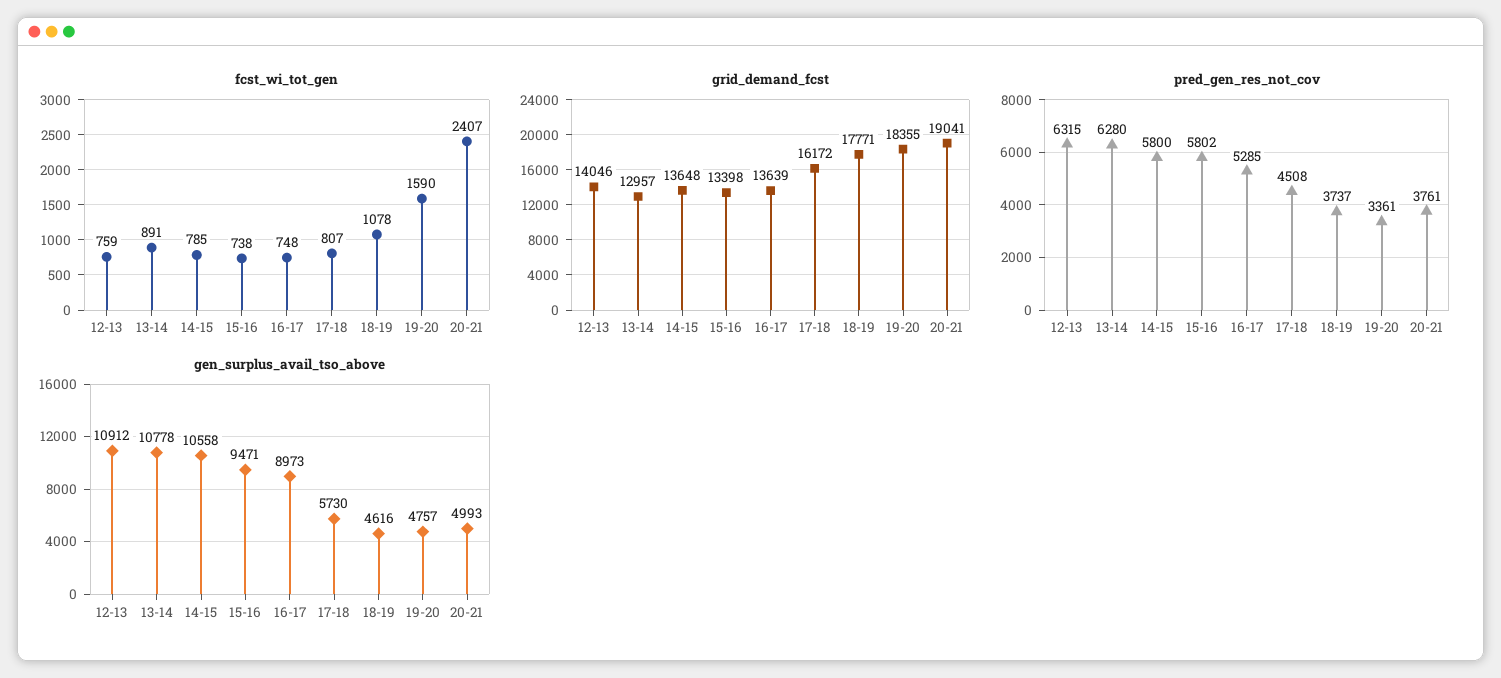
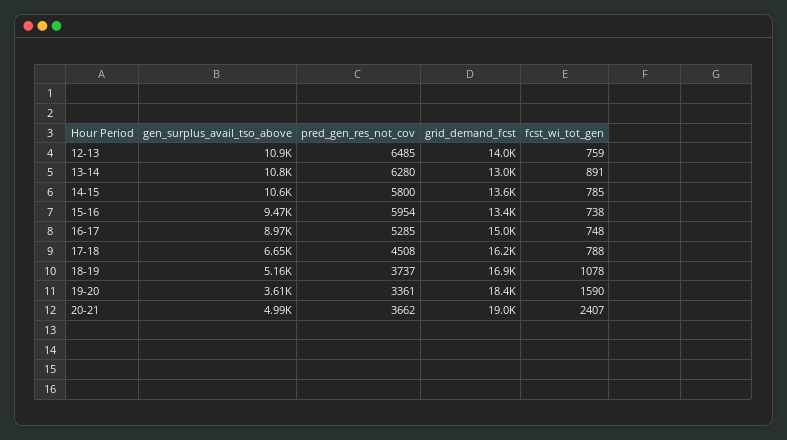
  {
    "fcst_wi_tot_gen": {
      "12-13": 759,
      "13-14": 891,
      "14-15": 785,
      "15-16": 738,
      "16-17": 748,
-     "17-18": 807,
+     "17-18": 788,
      "18-19": 1078,
      "19-20": 1590,
      "20-21": 2407
    },
    "grid_demand_fcst": {
      "12-13": 14046,
      "13-14": 12957,
      "14-15": 13648,
      "15-16": 13398,
-     "16-17": 13639,
+     "16-17": 15000,
      "17-18": 16172,
-     "18-19": 17771,
+     "18-19": 16900,
      "19-20": 18355,
      "20-21": 19041
    },
    "pred_gen_res_not_cov": {
-     "12-13": 6315,
+     "12-13": 6485,
      "13-14": 6280,
      "14-15": 5800,
-     "15-16": 5802,
+     "15-16": 5954,
      "16-17": 5285,
      "17-18": 4508,
      "18-19": 3737,
      "19-20": 3361,
-     "20-21": 3761
+     "20-21": 3662
    },
    "gen_surplus_avail_tso_above": {
      "12-13": 10912,
      "13-14": 10778,
      "14-15": 10558,
      "15-16": 9471,
      "16-17": 8973,
-     "17-18": 5730,
+     "17-18": 6650,
-     "18-19": 4616,
+     "18-19": 5160,
-     "19-20": 4757,
+     "19-20": 3610,
      "20-21": 4993
    }
  }

